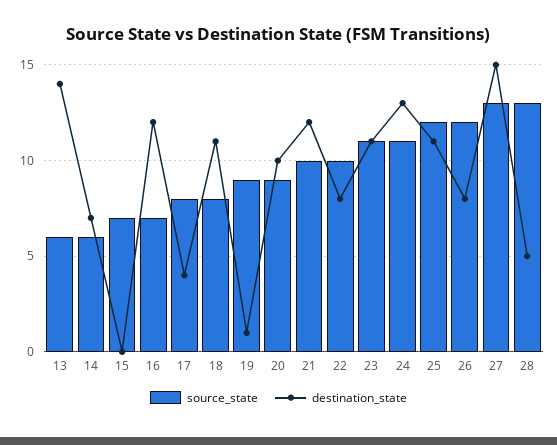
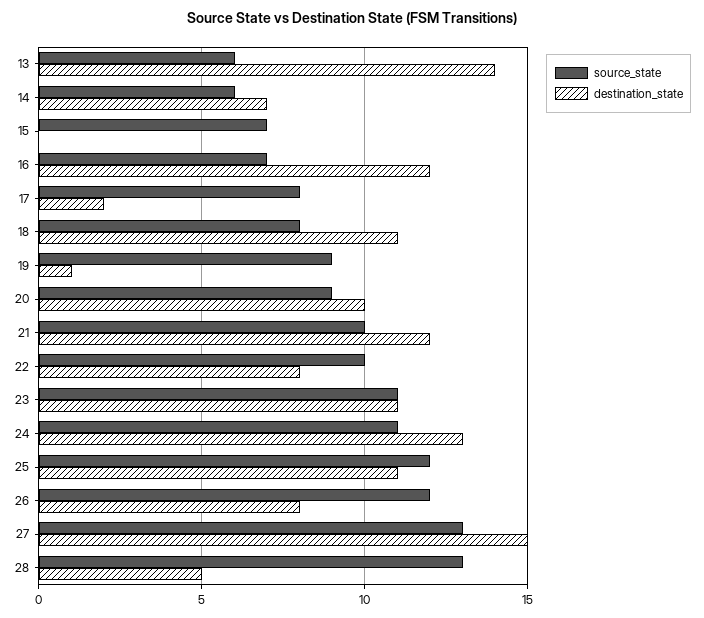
  {
    "source_state": {
      "13": 6,
      "14": 6,
      "15": 7,
      "16": 7,
      "17": 8,
      "18": 8,
      "19": 9,
      "20": 9,
      "21": 10,
      "22": 10,
      "23": 11,
      "24": 11,
      "25": 12,
      "26": 12,
      "27": 13,
      "28": 13
    },
    "destination_state": {
      "13": 14,
      "14": 7,
      "15": 0,
      "16": 12,
-     "17": 4,
+     "17": 2,
      "18": 11,
      "19": 1,
      "20": 10,
      "21": 12,
      "22": 8,
      "23": 11,
      "24": 13,
      "25": 11,
      "26": 8,
      "27": 15,
      "28": 5
    }
  }

